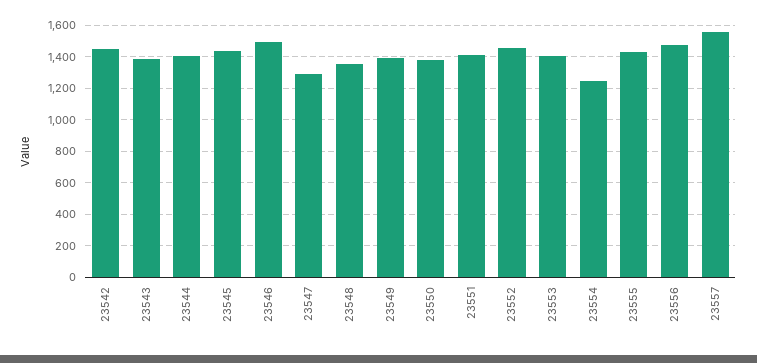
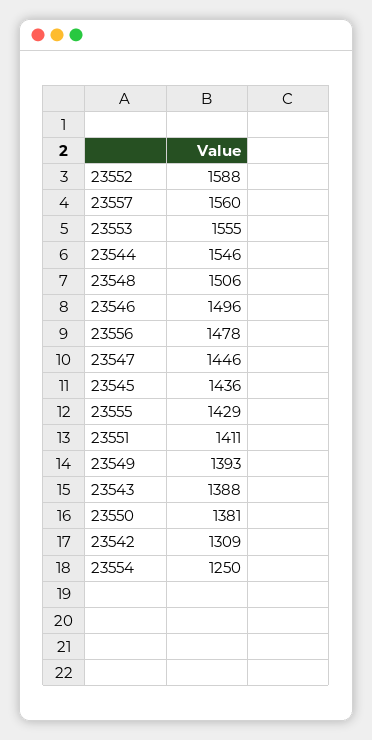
  {
-   "23542": 1450,
+   "23542": 1309,
    "23543": 1388,
-   "23544": 1400,
+   "23544": 1546,
    "23545": 1436,
    "23546": 1496,
-   "23547": 1300,
+   "23547": 1446,
-   "23548": 1350,
+   "23548": 1506,
    "23549": 1393,
    "23550": 1381,
    "23551": 1411,
-   "23552": 1450,
+   "23552": 1588,
-   "23553": 1400,
+   "23553": 1555,
    "23554": 1250,
    "23555": 1429,
    "23556": 1478,
    "23557": 1560
  }

